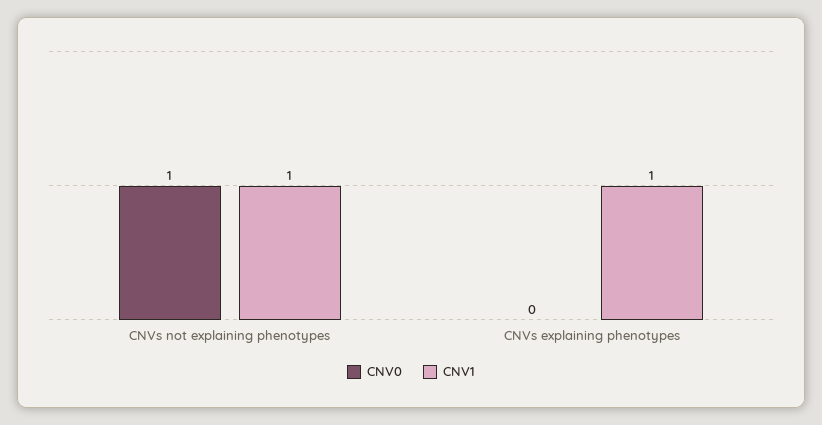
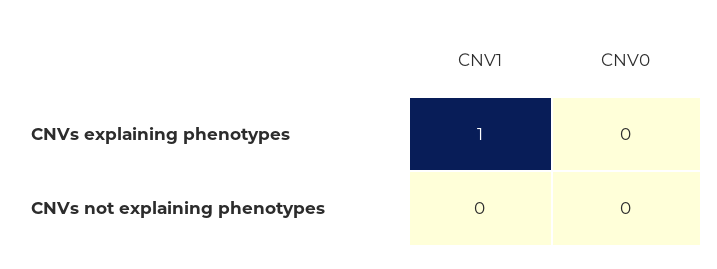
  {
    "CNV0": {
-     "CNVs not explaining phenotypes": 1,
+     "CNVs not explaining phenotypes": 0,
      "CNVs explaining phenotypes": 0
    },
    "CNV1": {
-     "CNVs not explaining phenotypes": 1,
+     "CNVs not explaining phenotypes": 0,
      "CNVs explaining phenotypes": 1
    }
  }

